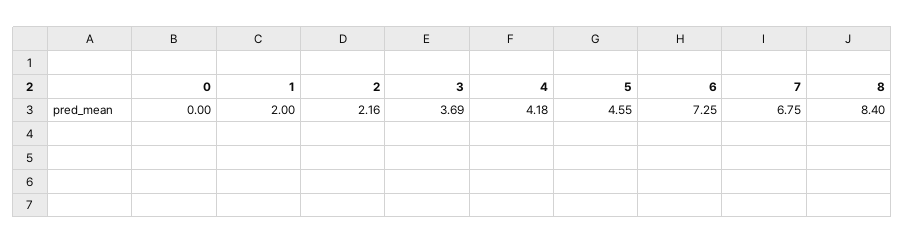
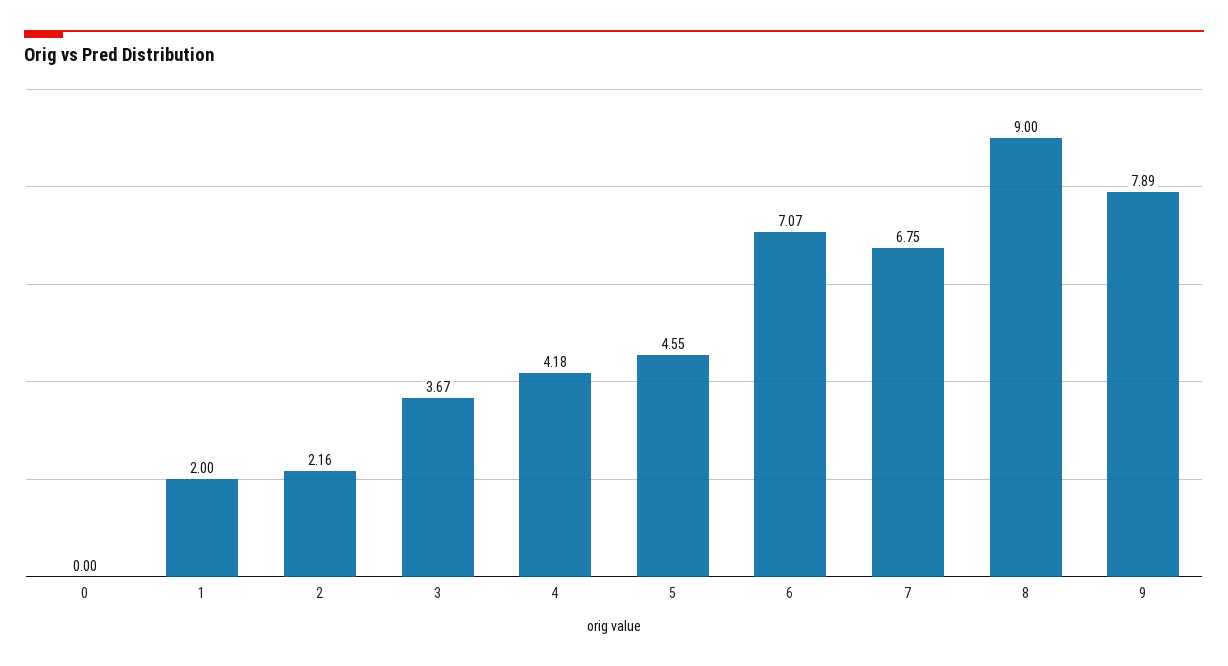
  {
    "0": 0,
    "1": 2,
    "2": 2.16,
-   "3": 3.69,
+   "3": 3.67,
    "4": 4.18,
    "5": 4.55,
-   "6": 7.25,
+   "6": 7.07,
    "7": 6.75,
-   "8": 8.4
+   "8": 9,
+   "9": 7.89
  }

